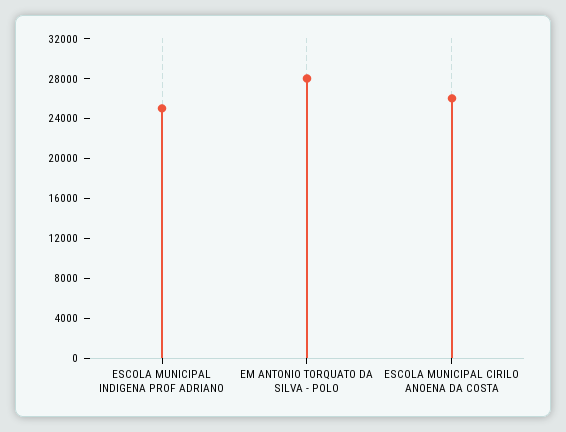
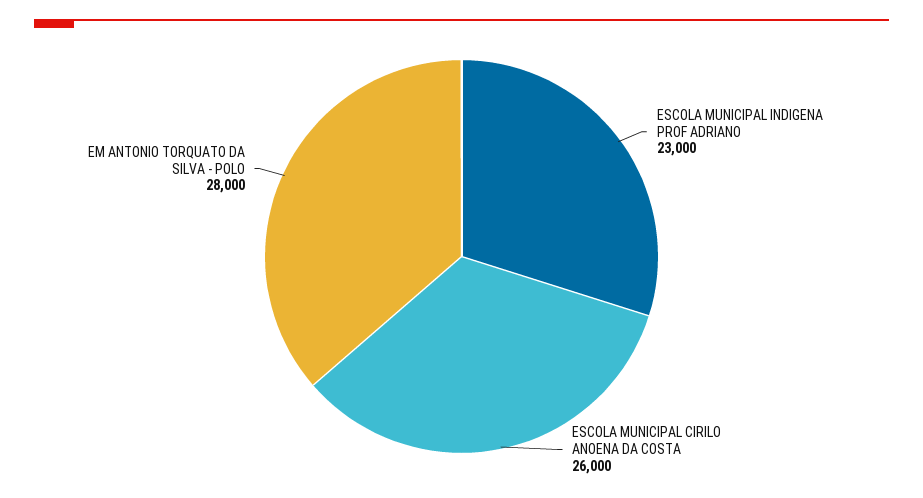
  {
-   "ESCOLA MUNICIPAL INDIGENA PROF ADRIANO": 25000,
+   "ESCOLA MUNICIPAL INDIGENA PROF ADRIANO": 23000,
    "EM ANTONIO TORQUATO DA SILVA - POLO": 28000,
    "ESCOLA MUNICIPAL CIRILO ANOENA DA COSTA": 26000
  }

